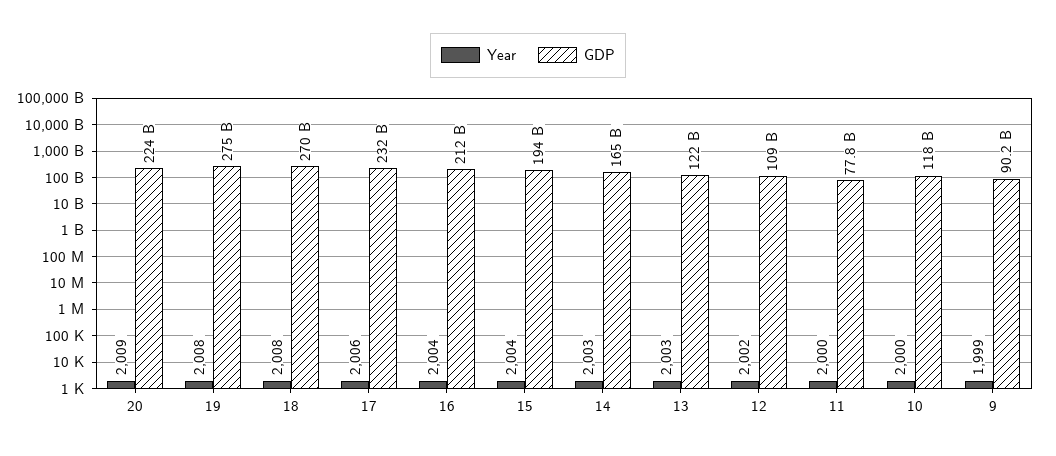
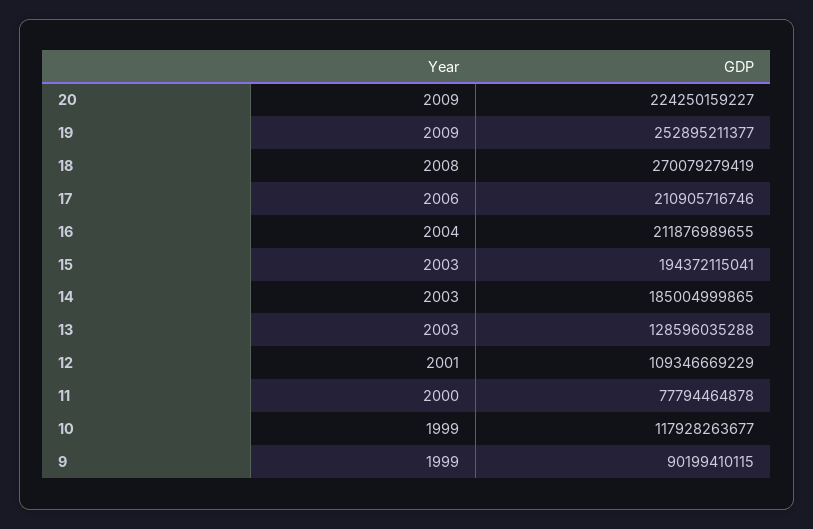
  {
    "Year": {
      "20": 2009,
-     "19": 2008,
+     "19": 2009,
      "18": 2008,
      "17": 2006,
      "16": 2004,
-     "15": 2004,
+     "15": 2003,
      "14": 2003,
      "13": 2003,
-     "12": 2002,
+     "12": 2001,
      "11": 2000,
-     "10": 2000,
+     "10": 1999,
      "9": 1999
    },
    "GDP": {
      "20": 224250159227,
-     "19": 275000000000,
+     "19": 252895211377,
      "18": 270079279419,
-     "17": 232000000000,
+     "17": 210905716746,
      "16": 211876989655,
      "15": 194372115041,
-     "14": 165000000000,
+     "14": 185004999865,
-     "13": 122000000000,
+     "13": 128596035288,
      "12": 109346669229,
      "11": 77794464878,
      "10": 117928263677,
      "9": 90199410115
    }
  }

